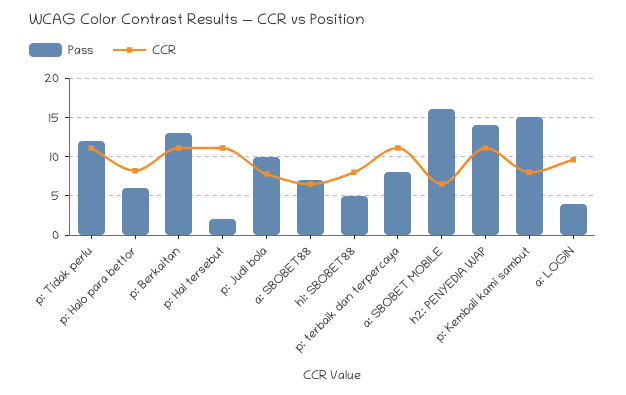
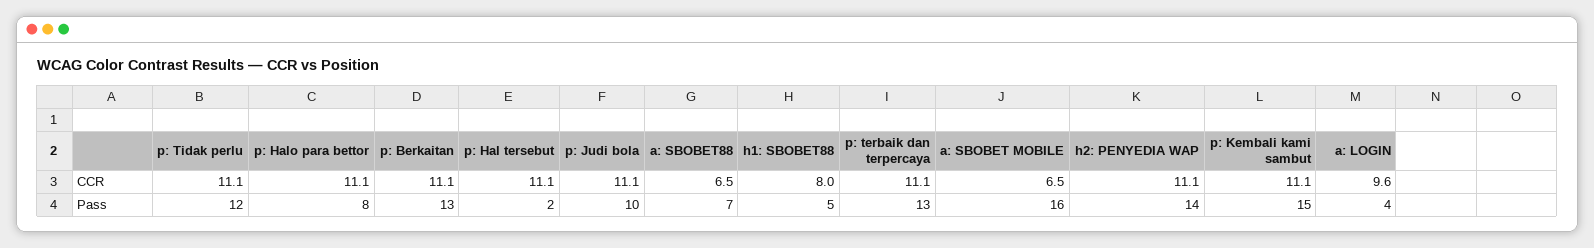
  {
    "Pass": {
      "p: Tidak perlu": 12,
-     "p: Halo para bettor": 6,
+     "p: Halo para bettor": 8,
      "p: Berkaitan": 13,
      "p: Hal tersebut": 2,
      "p: Judi bola": 10,
      "a: SBOBET88": 7,
      "h1: SBOBET88": 5,
-     "p: terbaik dan terpercaya": 8,
+     "p: terbaik dan terpercaya": 13,
      "a: SBOBET MOBILE": 16,
      "h2: PENYEDIA WAP": 14,
      "p: Kembali kami sambut": 15,
      "a: LOGIN": 4
    },
    "CCR": {
      "p: Tidak perlu": 11.1,
-     "p: Halo para bettor": 8,
+     "p: Halo para bettor": 11.1,
      "p: Berkaitan": 11.1,
      "p: Hal tersebut": 11.1,
-     "p: Judi bola": 8,
+     "p: Judi bola": 11.1,
      "a: SBOBET88": 6.5,
      "h1: SBOBET88": 8,
      "p: terbaik dan terpercaya": 11.1,
      "a: SBOBET MOBILE": 6.5,
      "h2: PENYEDIA WAP": 11.1,
-     "p: Kembali kami sambut": 8,
+     "p: Kembali kami sambut": 11.1,
      "a: LOGIN": 9.6
    }
  }

